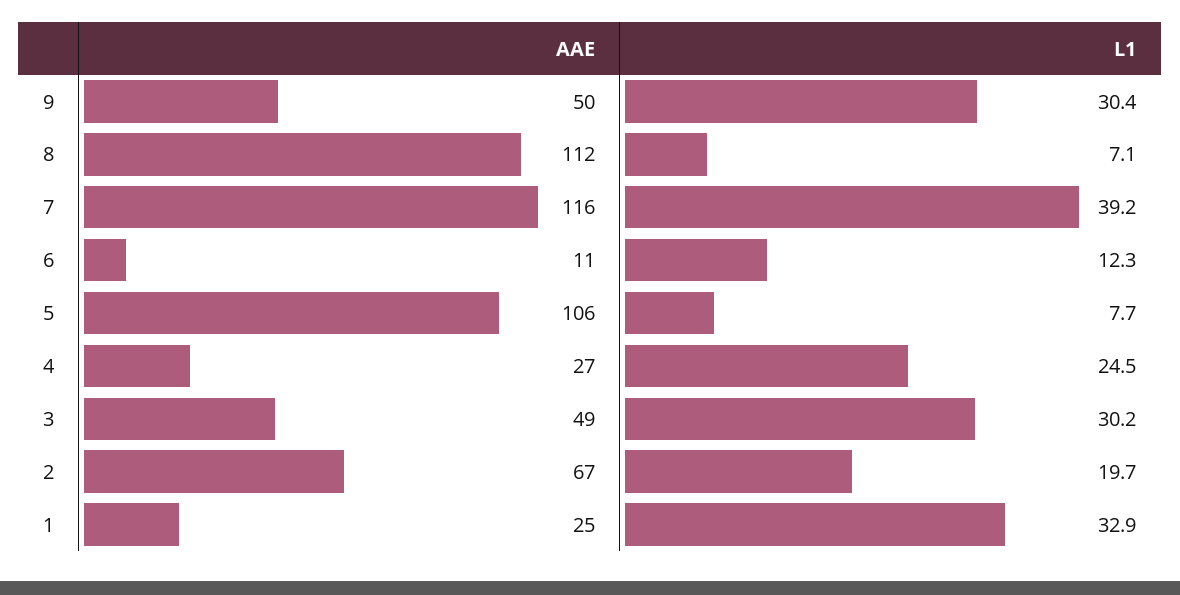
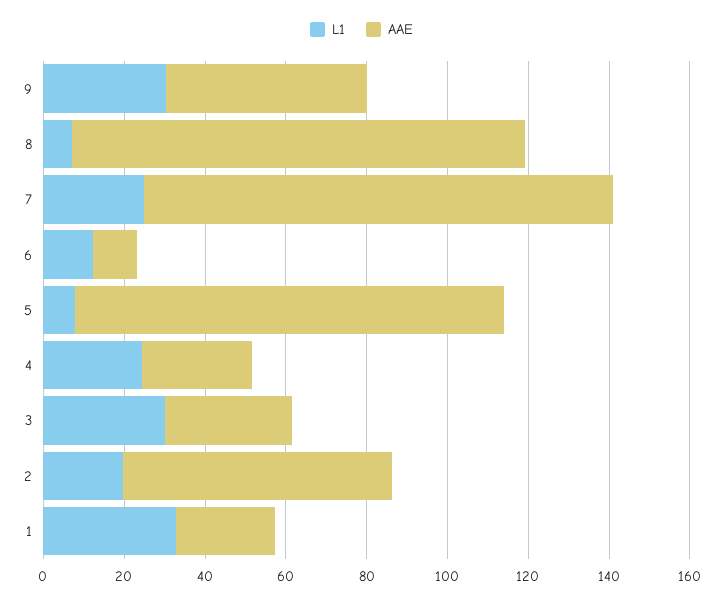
  {
    "AAE": {
      "9": 50,
      "8": 112,
      "7": 116,
      "6": 11,
      "5": 106,
      "4": 27,
-     "3": 49,
+     "3": 30,
      "2": 67,
      "1": 25
    },
    "L1": {
      "9": 30.4,
      "8": 7.1,
-     "7": 39.2,
+     "7": 25,
      "6": 12.3,
      "5": 7.7,
      "4": 24.5,
      "3": 30.2,
      "2": 19.7,
      "1": 32.9
    }
  }

